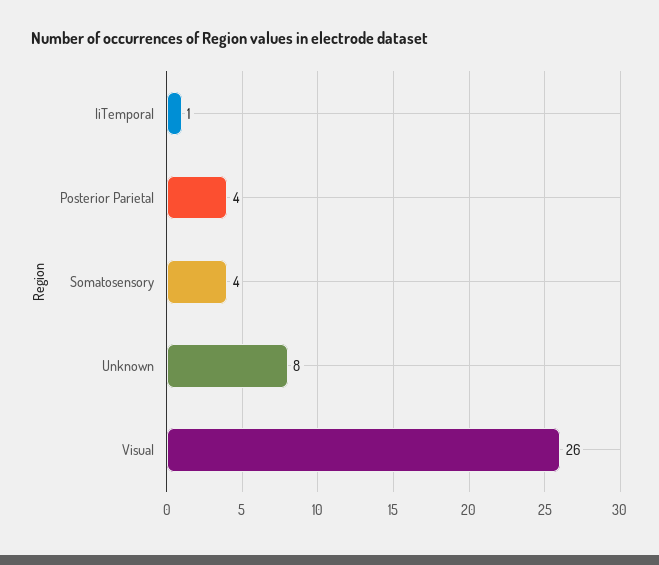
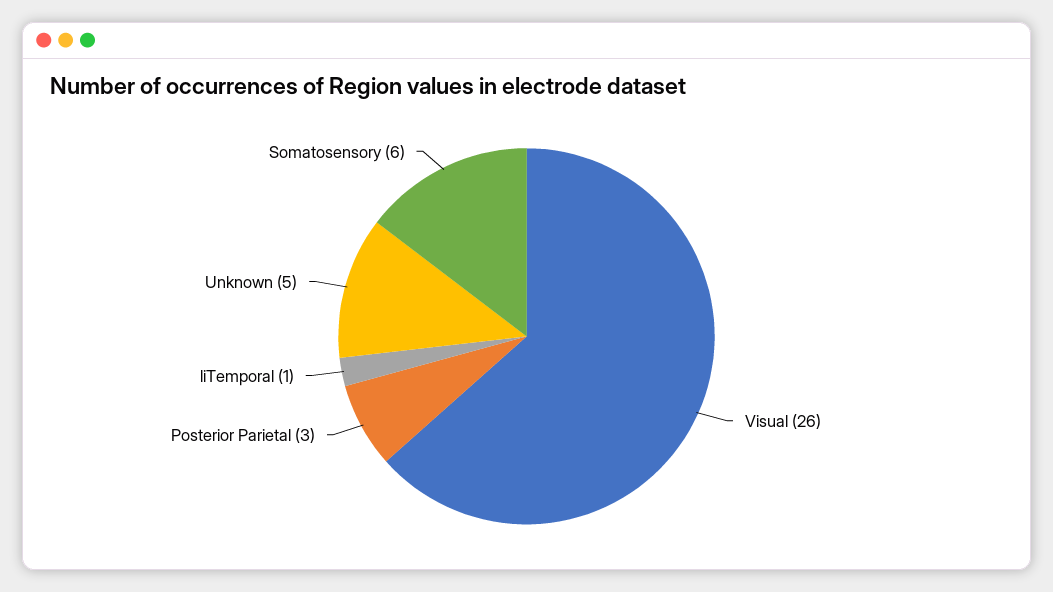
  {
    "liTemporal": 1,
-   "Posterior Parietal": 4,
+   "Posterior Parietal": 3,
-   "Somatosensory": 4,
+   "Somatosensory": 6,
-   "Unknown": 8,
+   "Unknown": 5,
    "Visual": 26
  }

